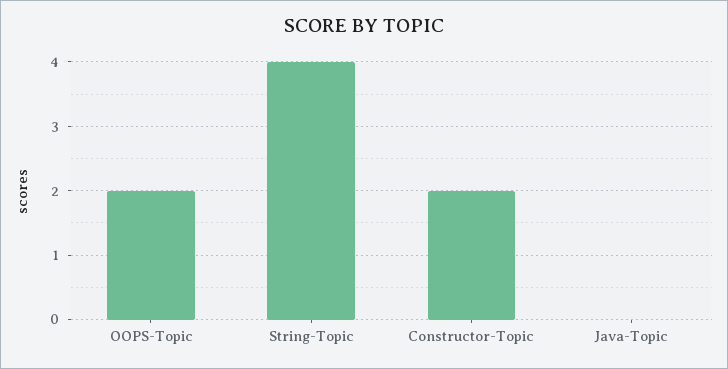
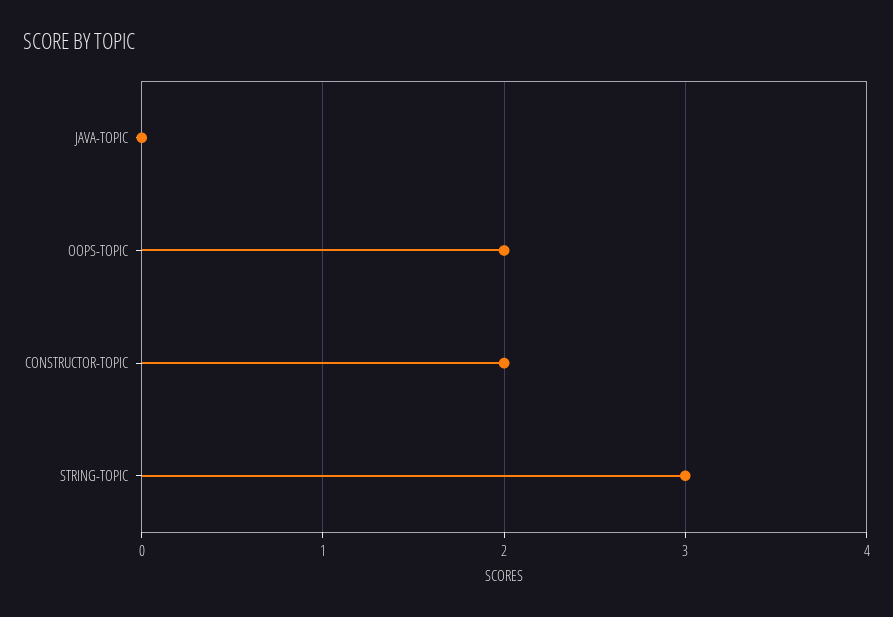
  {
    "OOPS-Topic": 2,
-   "String-Topic": 4,
+   "String-Topic": 3,
    "Constructor-Topic": 2,
    "Java-Topic": 0
  }

